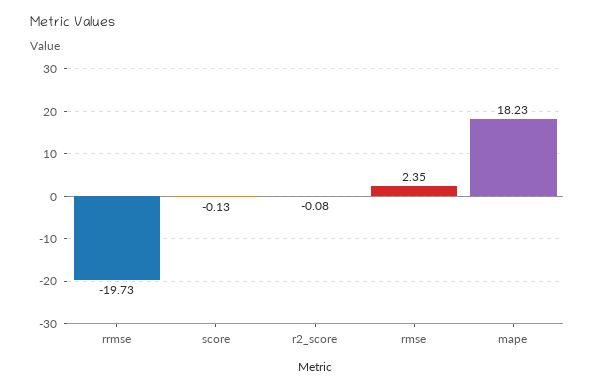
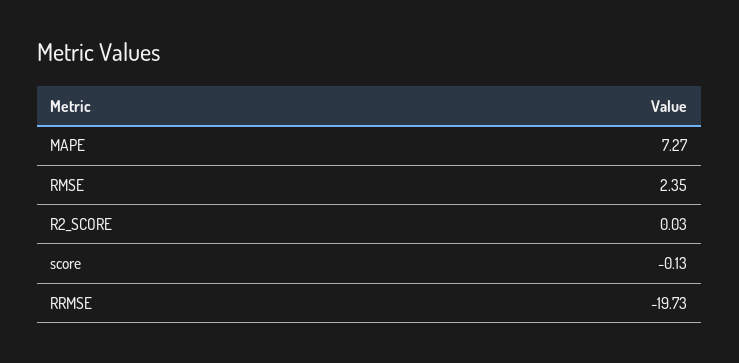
  {
    "rrmse": -19.73,
    "score": -0.13,
-   "r2_score": -0.08,
+   "r2_score": 0.03,
    "rmse": 2.35,
-   "mape": 18.23
+   "mape": 7.27
  }

